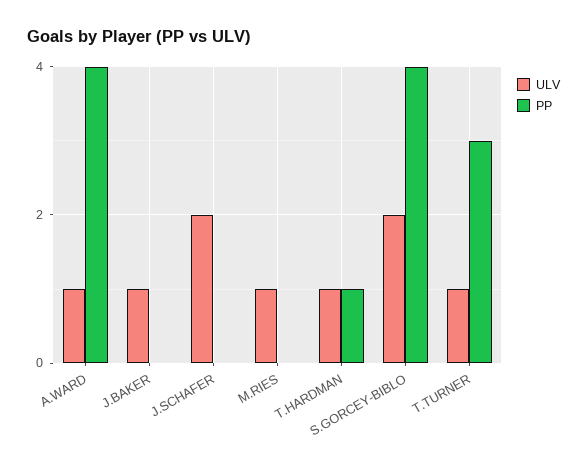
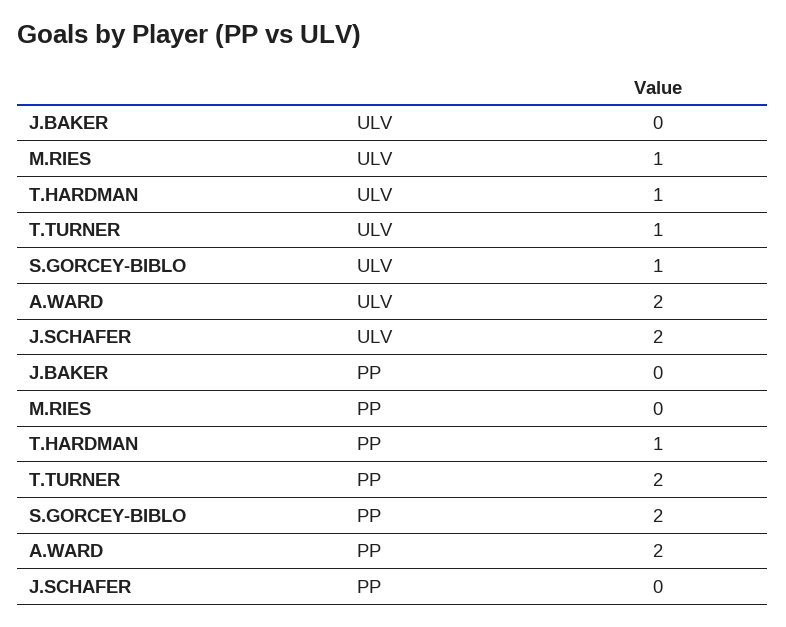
  {
    "ULV": {
-     "A.WARD": 1,
+     "A.WARD": 2,
-     "J.BAKER": 1,
+     "J.BAKER": 0,
      "J.SCHAFER": 2,
      "M.RIES": 1,
      "T.HARDMAN": 1,
-     "S.GORCEY-BIBLO": 2,
+     "S.GORCEY-BIBLO": 1,
      "T.TURNER": 1
    },
    "PP": {
-     "A.WARD": 4,
+     "A.WARD": 2,
      "J.BAKER": 0,
      "J.SCHAFER": 0,
      "M.RIES": 0,
      "T.HARDMAN": 1,
-     "S.GORCEY-BIBLO": 4,
+     "S.GORCEY-BIBLO": 2,
-     "T.TURNER": 3
+     "T.TURNER": 2
    }
  }

